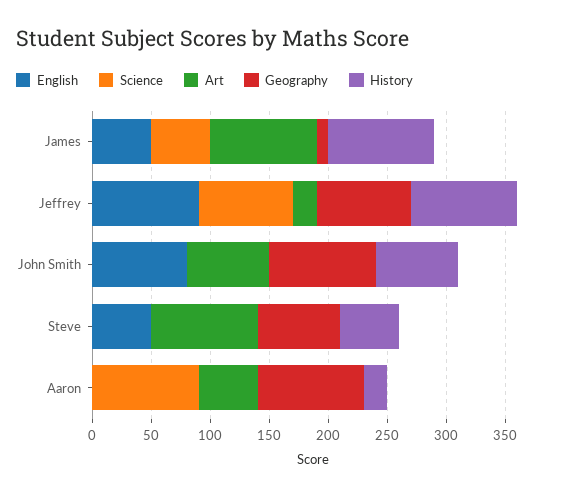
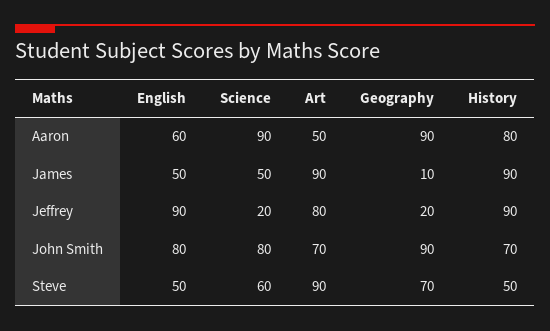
  {
    "English": {
      "James": 50,
      "Jeffrey": 90,
      "John Smith": 80,
      "Steve": 50,
-     "Aaron": 0
+     "Aaron": 60
    },
    "Science": {
      "James": 50,
-     "Jeffrey": 80,
+     "Jeffrey": 20,
-     "John Smith": 0,
+     "John Smith": 80,
-     "Steve": 0,
+     "Steve": 60,
      "Aaron": 90
    },
    "Art": {
      "James": 90,
-     "Jeffrey": 20,
+     "Jeffrey": 80,
      "John Smith": 70,
      "Steve": 90,
      "Aaron": 50
    },
    "Geography": {
      "James": 10,
-     "Jeffrey": 80,
+     "Jeffrey": 20,
      "John Smith": 90,
      "Steve": 70,
      "Aaron": 90
    },
    "History": {
      "James": 90,
      "Jeffrey": 90,
      "John Smith": 70,
      "Steve": 50,
-     "Aaron": 20
+     "Aaron": 80
    }
  }

